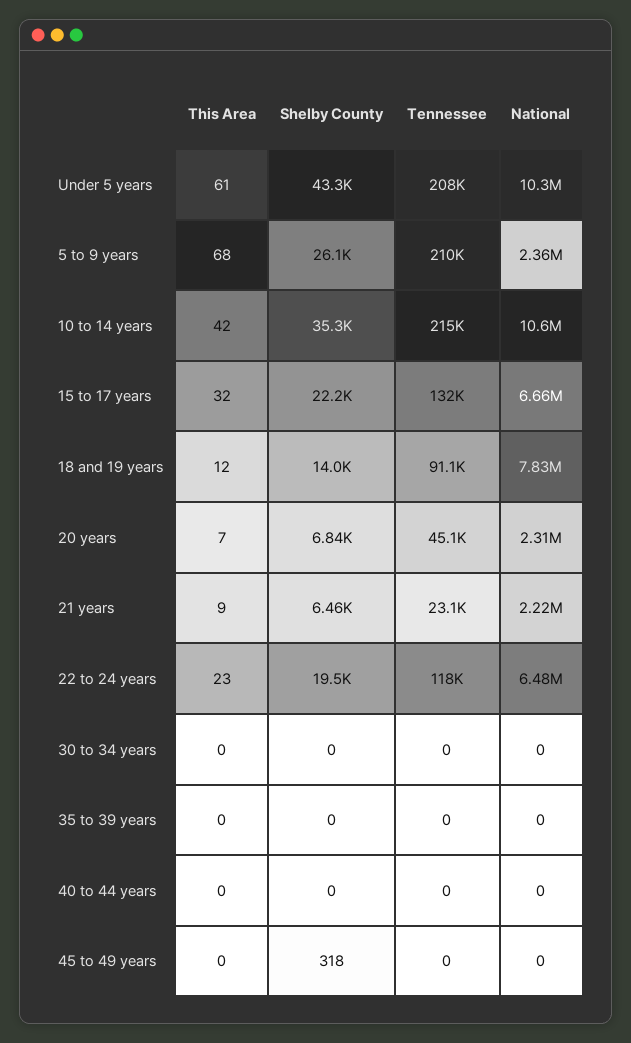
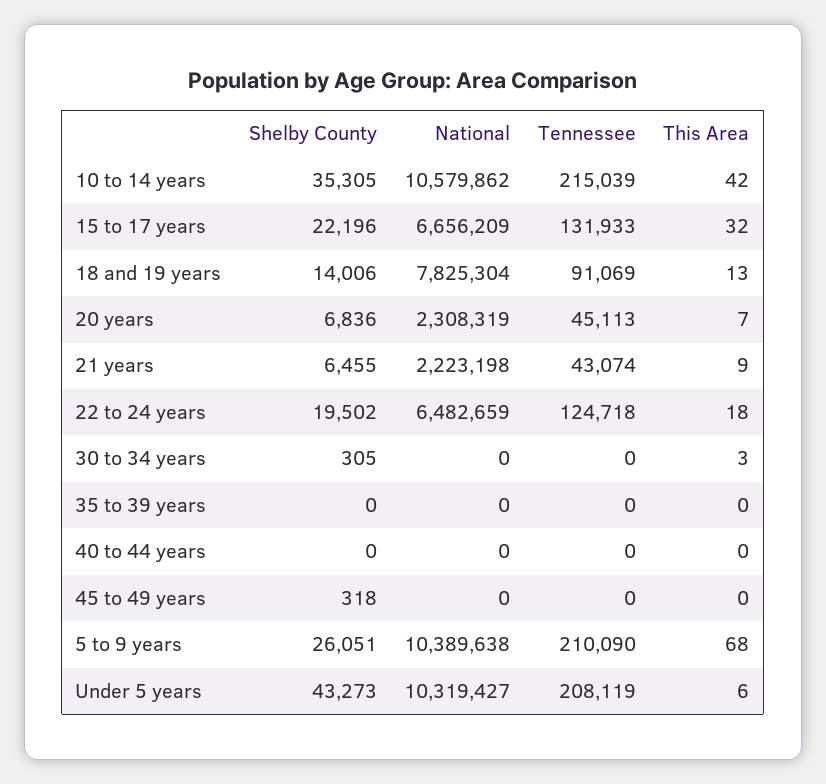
  {
    "This Area": {
-     "Under 5 years": 61,
+     "Under 5 years": 6,
      "5 to 9 years": 68,
      "10 to 14 years": 42,
      "15 to 17 years": 32,
-     "18 and 19 years": 12,
+     "18 and 19 years": 13,
      "20 years": 7,
      "21 years": 9,
-     "22 to 24 years": 23,
+     "22 to 24 years": 18,
-     "30 to 34 years": 0,
+     "30 to 34 years": 3,
      "35 to 39 years": 0,
      "40 to 44 years": 0,
      "45 to 49 years": 0
    },
    "Shelby County": {
      "Under 5 years": 43273,
      "5 to 9 years": 26051,
      "10 to 14 years": 35305,
      "15 to 17 years": 22196,
      "18 and 19 years": 14006,
      "20 years": 6836,
      "21 years": 6455,
      "22 to 24 years": 19502,
-     "30 to 34 years": 0,
+     "30 to 34 years": 305,
      "35 to 39 years": 0,
      "40 to 44 years": 0,
      "45 to 49 years": 318
    },
    "Tennessee": {
      "Under 5 years": 208119,
      "5 to 9 years": 210090,
      "10 to 14 years": 215039,
      "15 to 17 years": 131933,
      "18 and 19 years": 91069,
      "20 years": 45113,
-     "21 years": 23100,
+     "21 years": 43074,
-     "22 to 24 years": 118000,
+     "22 to 24 years": 124718,
      "30 to 34 years": 0,
      "35 to 39 years": 0,
      "40 to 44 years": 0,
      "45 to 49 years": 0
    },
    "National": {
      "Under 5 years": 10319427,
-     "5 to 9 years": 2360000,
+     "5 to 9 years": 10389638,
      "10 to 14 years": 10579862,
      "15 to 17 years": 6656209,
      "18 and 19 years": 7825304,
      "20 years": 2308319,
      "21 years": 2223198,
      "22 to 24 years": 6482659,
      "30 to 34 years": 0,
      "35 to 39 years": 0,
      "40 to 44 years": 0,
      "45 to 49 years": 0
    }
  }

